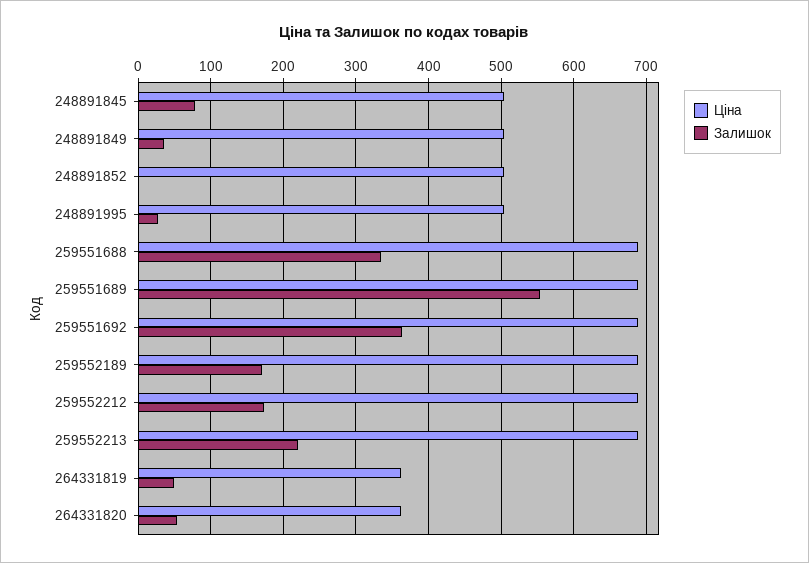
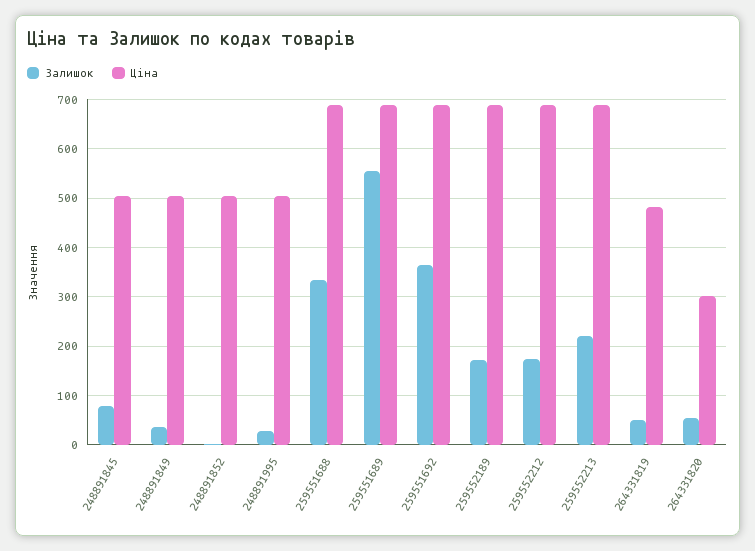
  {
    "Ціна": {
      "248891845": 500,
      "248891849": 500,
      "248891852": 500,
      "248891995": 500,
      "259551688": 690,
      "259551689": 690,
      "259551692": 690,
      "259552189": 690,
      "259552212": 690,
      "259552213": 690,
-     "264331819": 360,
+     "264331819": 480,
-     "264331820": 360
+     "264331820": 300
    },
    "Залишок": {
      "248891845": 80,
      "248891849": 40,
      "248891852": 0,
      "248891995": 30,
      "259551688": 330,
      "259551689": 550,
      "259551692": 360,
      "259552189": 170,
      "259552212": 170,
      "259552213": 220,
      "264331819": 50,
      "264331820": 50
    }
  }

